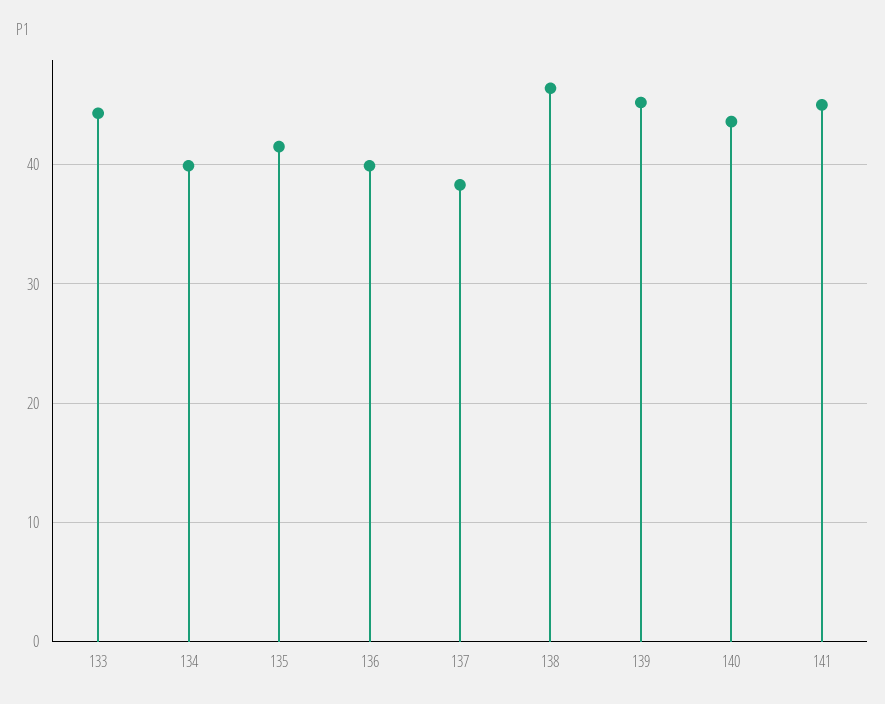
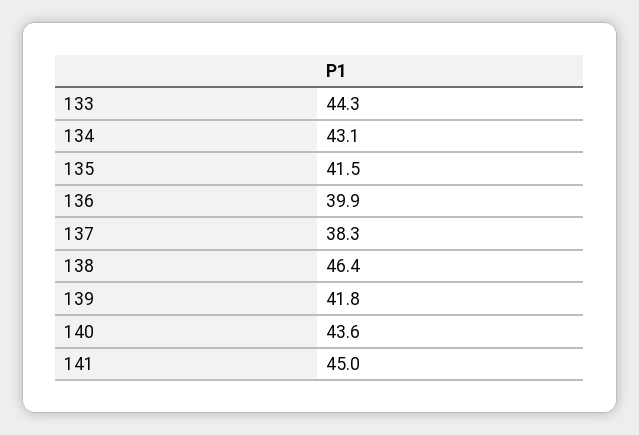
  {
    "133": 44.3,
-   "134": 40,
+   "134": 43.1,
    "135": 41.5,
    "136": 39.9,
    "137": 38.3,
    "138": 46.4,
-   "139": 45,
+   "139": 41.8,
    "140": 43.6,
    "141": 45
  }

